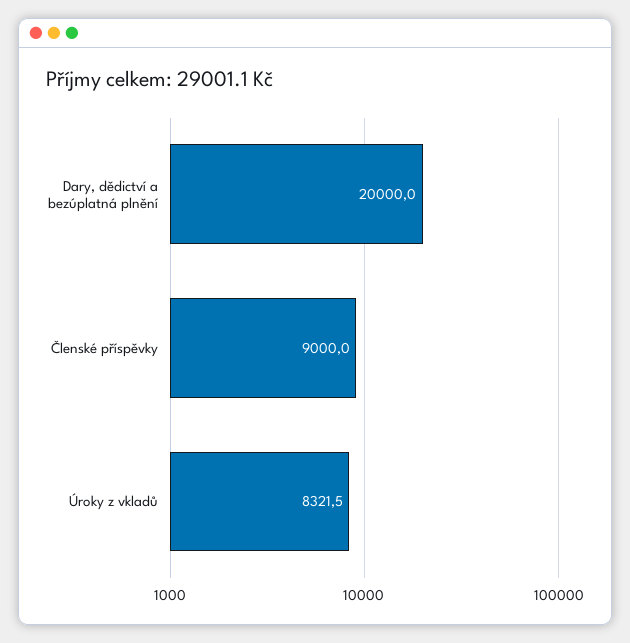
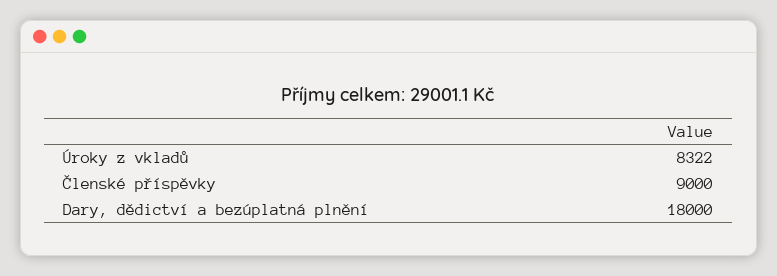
  {
-   "Dary, dědictví a bezúplatná plnění": 20000,
+   "Dary, dědictví a bezúplatná plnění": 18000,
    "Členské příspěvky": 9000,
    "Úroky z vkladů": 8321.5
  }

